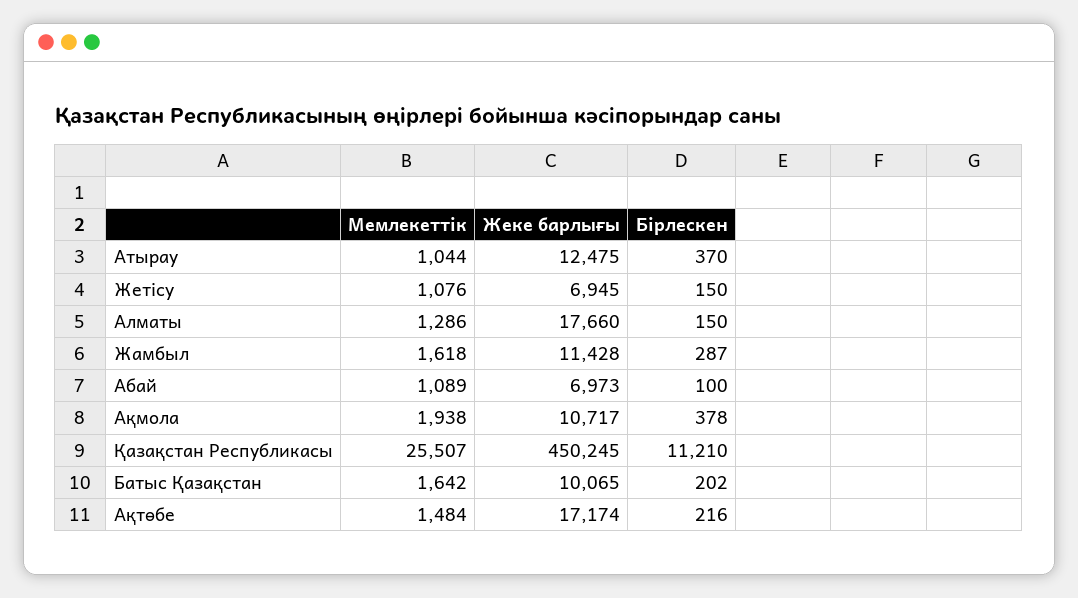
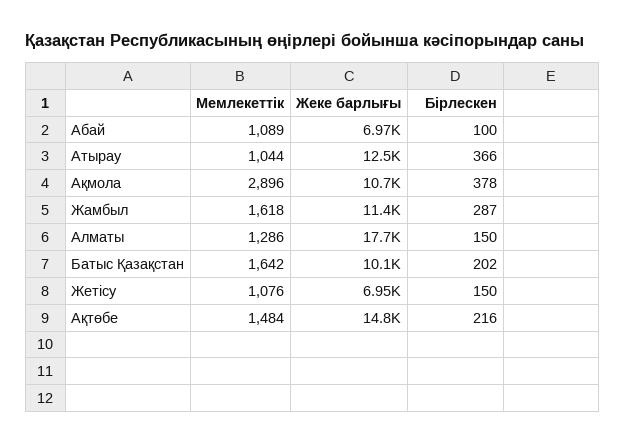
  {
    "Мемлекеттік": {
      "Атырау": 1044,
      "Жетісу": 1076,
      "Алматы": 1286,
      "Жамбыл": 1618,
      "Абай": 1089,
-     "Ақмола": 1938,
+     "Ақмола": 2896,
-     "Қазақстан Республикасы": 25507,
      "Батыс Қазақстан": 1642,
      "Ақтөбе": 1484
    },
    "Жеке барлығы": {
      "Атырау": 12475,
      "Жетісу": 6945,
      "Алматы": 17660,
      "Жамбыл": 11428,
      "Абай": 6973,
      "Ақмола": 10717,
-     "Қазақстан Республикасы": 450245,
      "Батыс Қазақстан": 10065,
-     "Ақтөбе": 17174
+     "Ақтөбе": 14800
    },
    "Бірлескен": {
-     "Атырау": 370,
+     "Атырау": 366,
      "Жетісу": 150,
      "Алматы": 150,
      "Жамбыл": 287,
      "Абай": 100,
      "Ақмола": 378,
-     "Қазақстан Республикасы": 11210,
      "Батыс Қазақстан": 202,
      "Ақтөбе": 216
    }
  }

